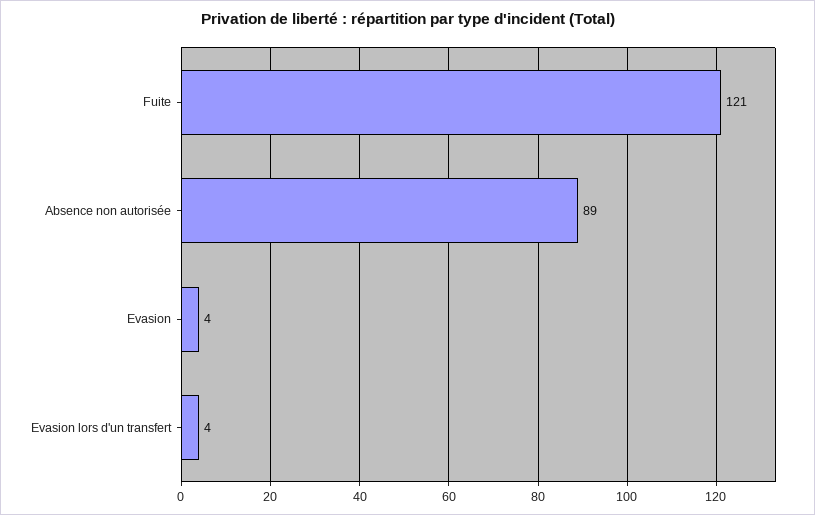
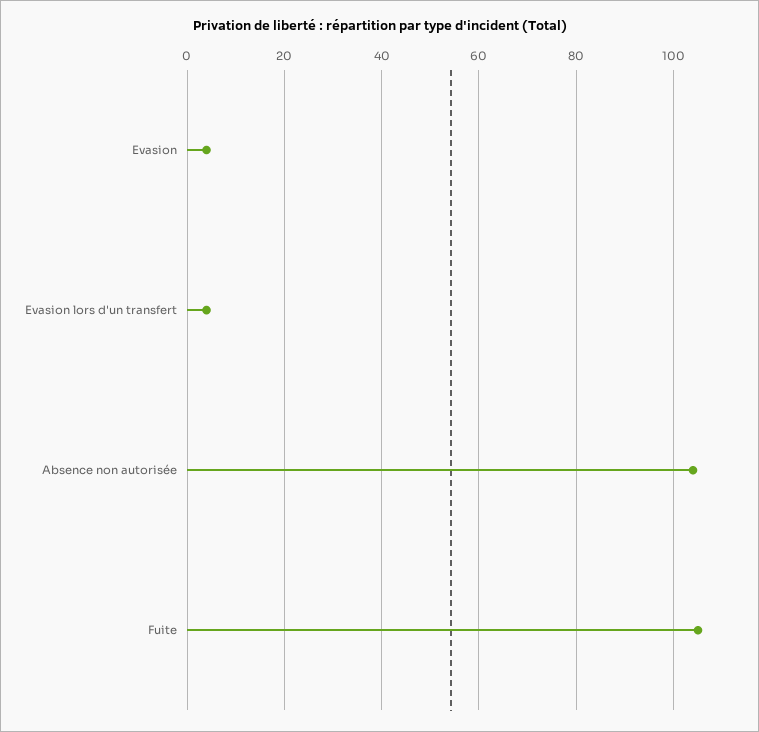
  {
-   "Fuite": 121,
+   "Fuite": 105,
-   "Absence non autorisée": 89,
+   "Absence non autorisée": 105,
    "Evasion": 4,
    "Evasion lors d'un transfert": 4
  }

